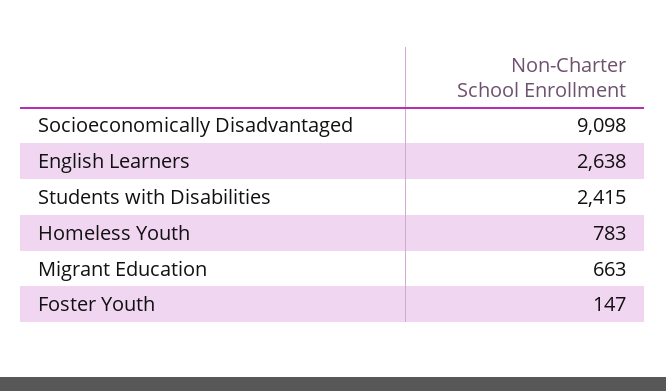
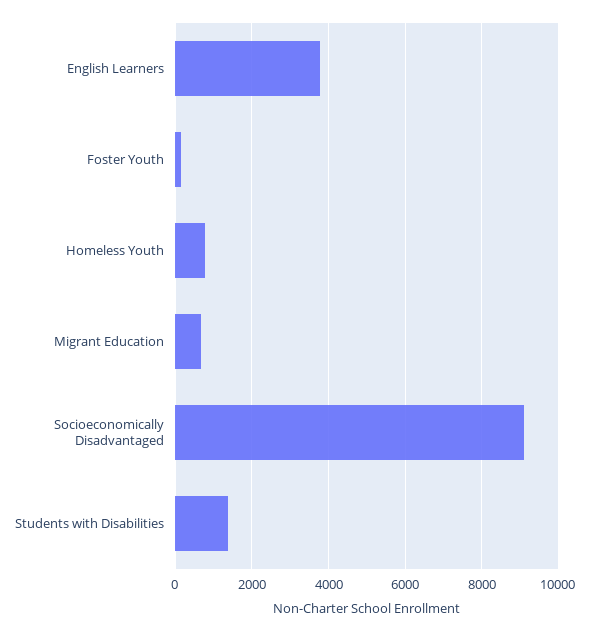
  {
    "Socioeconomically Disadvantaged": 9098,
-   "English Learners": 2638,
+   "English Learners": 3800,
-   "Students with Disabilities": 2415,
+   "Students with Disabilities": 1400,
    "Homeless Youth": 783,
    "Migrant Education": 663,
    "Foster Youth": 147
  }

